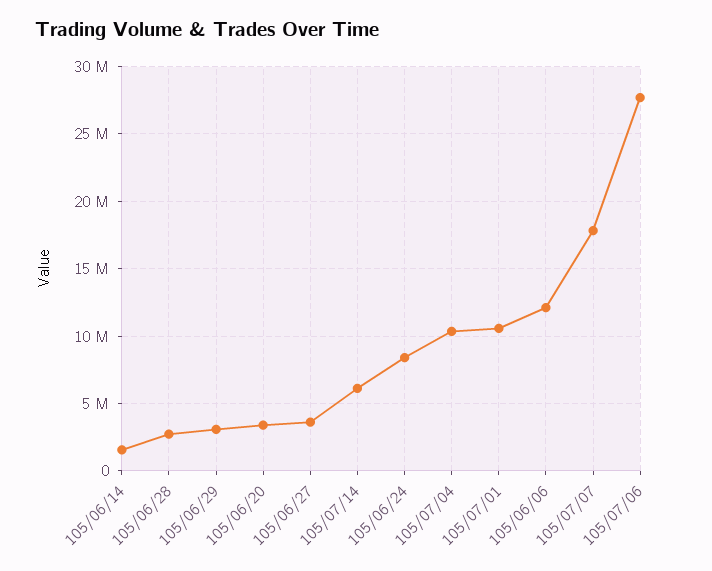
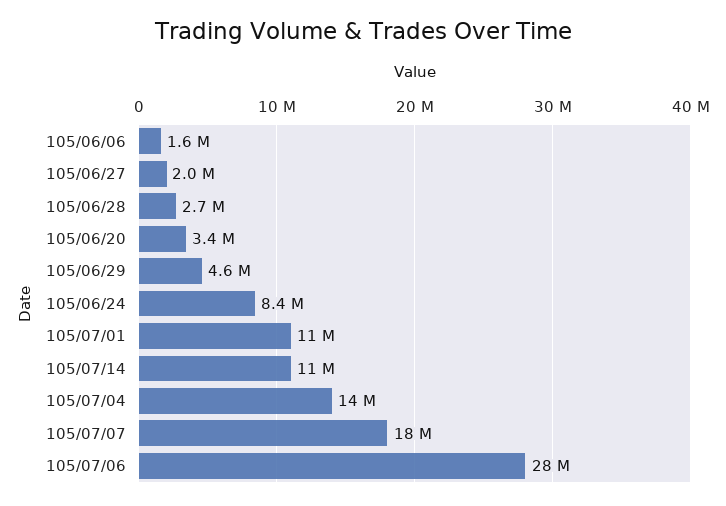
  {
-   "105/06/14": 1500000,
    "105/06/28": 2700000,
-   "105/06/29": 3000000,
+   "105/06/29": 4600000,
    "105/06/20": 3400000,
-   "105/06/27": 3500000,
+   "105/06/27": 2000000,
-   "105/07/14": 6000000,
+   "105/07/14": 11000000,
    "105/06/24": 8400000,
-   "105/07/04": 10500000,
+   "105/07/04": 14000000,
    "105/07/01": 11000000,
-   "105/06/06": 12000000,
+   "105/06/06": 1600000,
    "105/07/07": 18000000,
    "105/07/06": 28000000
  }

